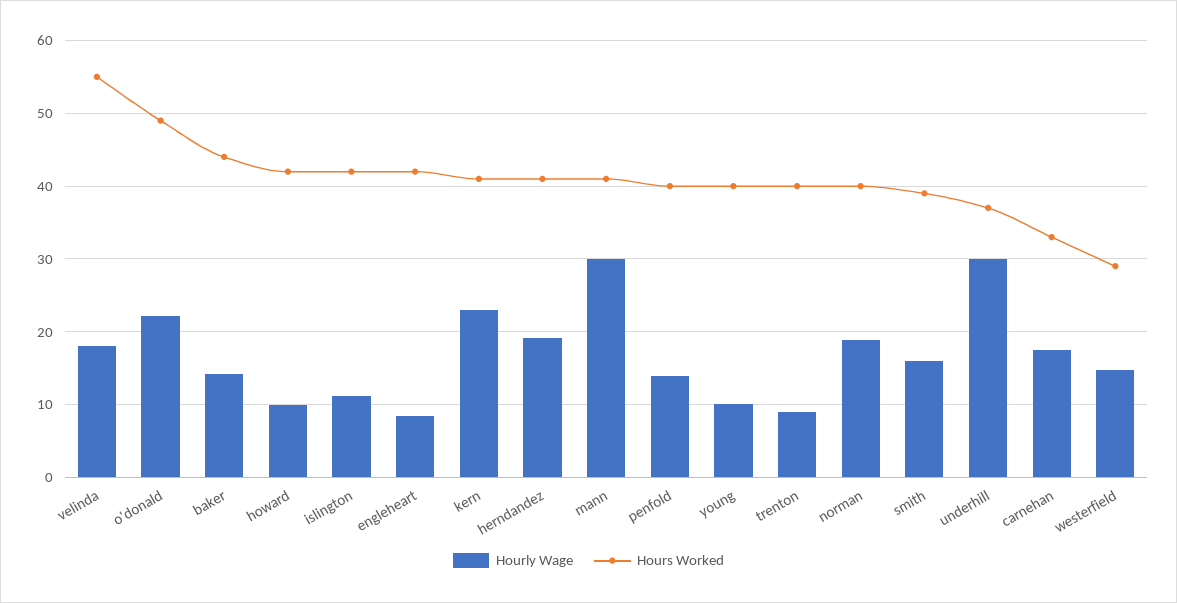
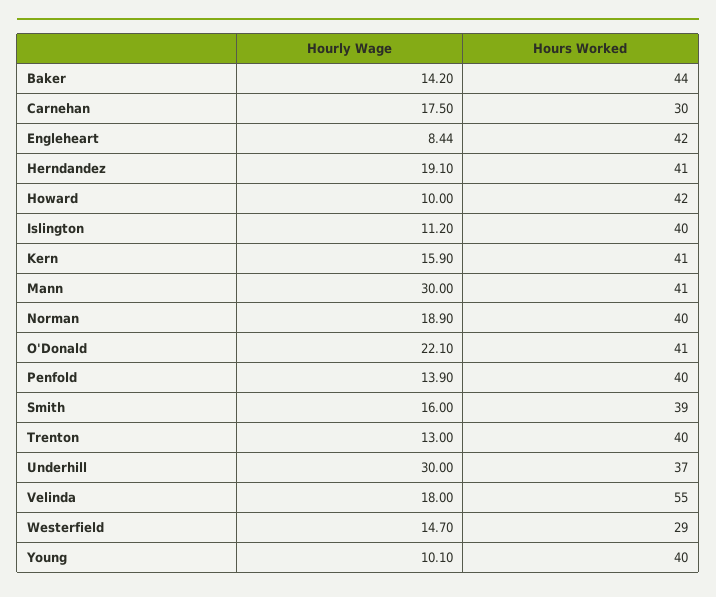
  {
    "Hourly Wage": {
      "velinda": 18,
      "o'donald": 22.1,
      "baker": 14.2,
      "howard": 10,
      "islington": 11.2,
      "engleheart": 8.44,
-     "kern": 23,
+     "kern": 15.9,
      "herndandez": 19.1,
      "mann": 30,
      "penfold": 13.9,
      "young": 10.1,
-     "trenton": 9,
+     "trenton": 13,
      "norman": 18.9,
      "smith": 16,
      "underhill": 30,
      "carnehan": 17.5,
      "westerfield": 14.7
    },
    "Hours Worked": {
      "velinda": 55,
-     "o'donald": 49,
+     "o'donald": 41,
      "baker": 44,
      "howard": 42,
-     "islington": 42,
+     "islington": 40,
      "engleheart": 42,
      "kern": 41,
      "herndandez": 41,
      "mann": 41,
      "penfold": 40,
      "young": 40,
      "trenton": 40,
      "norman": 40,
      "smith": 39,
      "underhill": 37,
-     "carnehan": 33,
+     "carnehan": 30,
      "westerfield": 29
    }
  }

